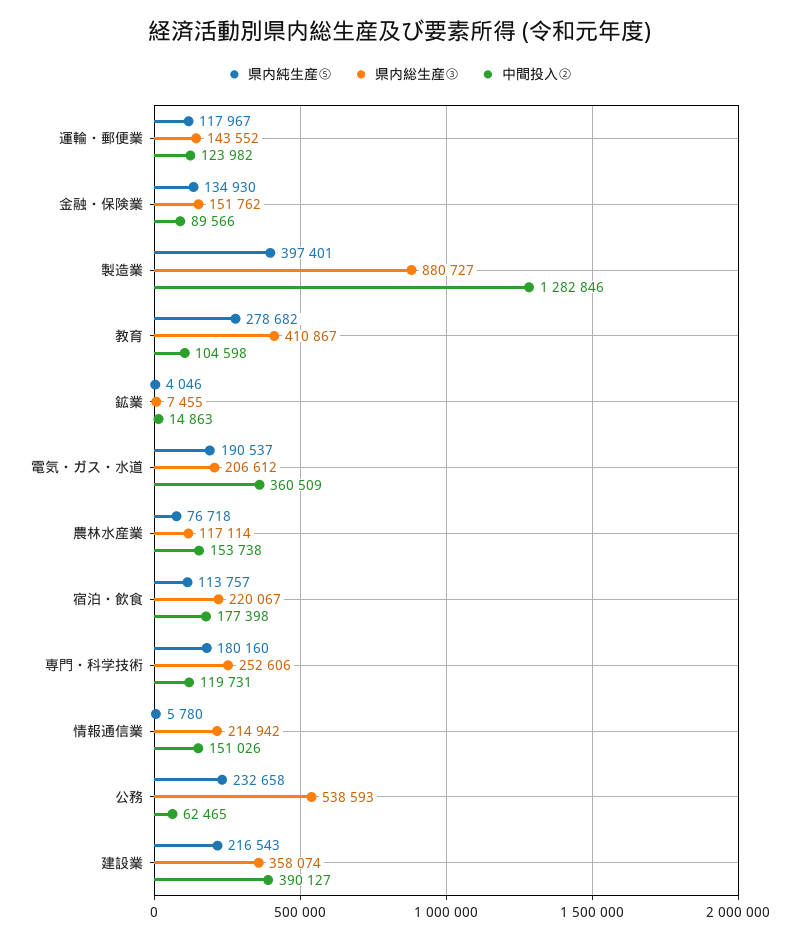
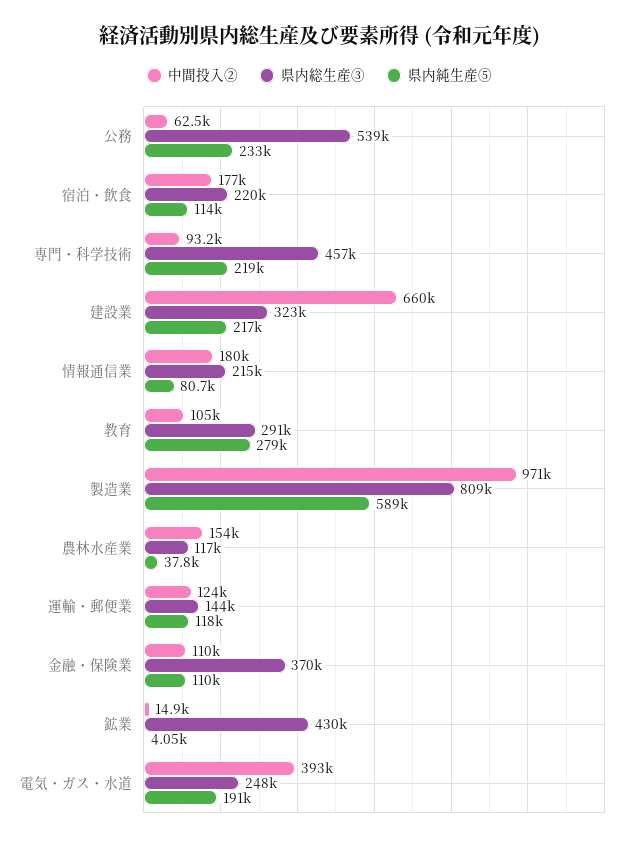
  {
    "県内純生産⑤": {
      "運輸・郵便業": 117967,
-     "金融・保険業": 134930,
+     "金融・保険業": 110000,
-     "製造業": 397401,
+     "製造業": 589000,
      "教育": 278682,
      "鉱業": 4046,
      "電気・ガス・水道": 190537,
-     "農林水産業": 76718,
+     "農林水産業": 37800,
      "宿泊・飲食": 113757,
-     "専門・科学技術": 180160,
+     "専門・科学技術": 219000,
-     "情報通信業": 5780,
+     "情報通信業": 80700,
      "公務": 232658,
      "建設業": 216543
    },
    "県内総生産③": {
      "運輸・郵便業": 143552,
-     "金融・保険業": 151762,
+     "金融・保険業": 370000,
-     "製造業": 880727,
+     "製造業": 809000,
-     "教育": 410867,
+     "教育": 291000,
-     "鉱業": 7455,
+     "鉱業": 430000,
-     "電気・ガス・水道": 206612,
+     "電気・ガス・水道": 248000,
      "農林水産業": 117114,
      "宿泊・飲食": 220067,
-     "専門・科学技術": 252606,
+     "専門・科学技術": 457000,
      "情報通信業": 214942,
      "公務": 538593,
-     "建設業": 358074
+     "建設業": 323000
    },
    "中間投入②": {
      "運輸・郵便業": 123982,
-     "金融・保険業": 89566,
+     "金融・保険業": 110000,
-     "製造業": 1282846,
+     "製造業": 971000,
      "教育": 104598,
      "鉱業": 14863,
-     "電気・ガス・水道": 360509,
+     "電気・ガス・水道": 393000,
      "農林水産業": 153738,
      "宿泊・飲食": 177398,
-     "専門・科学技術": 119731,
+     "専門・科学技術": 93200,
-     "情報通信業": 151026,
+     "情報通信業": 180000,
      "公務": 62465,
-     "建設業": 390127
+     "建設業": 660000
    }
  }

